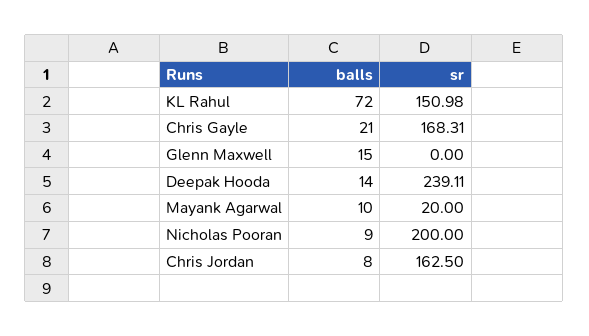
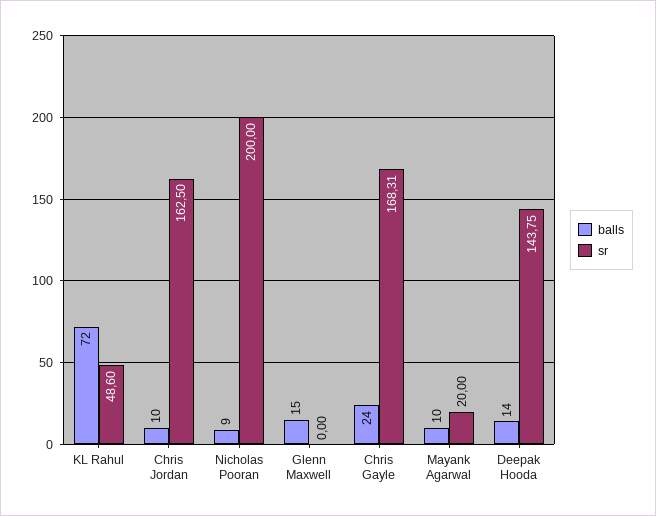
  {
    "balls": {
      "KL Rahul": 72,
-     "Chris Gayle": 21,
+     "Chris Gayle": 24,
      "Glenn Maxwell": 15,
      "Deepak Hooda": 14,
      "Mayank Agarwal": 10,
      "Nicholas Pooran": 9,
-     "Chris Jordan": 8
+     "Chris Jordan": 10
    },
    "sr": {
-     "KL Rahul": 150.98,
+     "KL Rahul": 48.6,
      "Chris Gayle": 168.31,
      "Glenn Maxwell": 0,
-     "Deepak Hooda": 239.11,
+     "Deepak Hooda": 143.75,
      "Mayank Agarwal": 20,
      "Nicholas Pooran": 200,
      "Chris Jordan": 162.5
    }
  }

